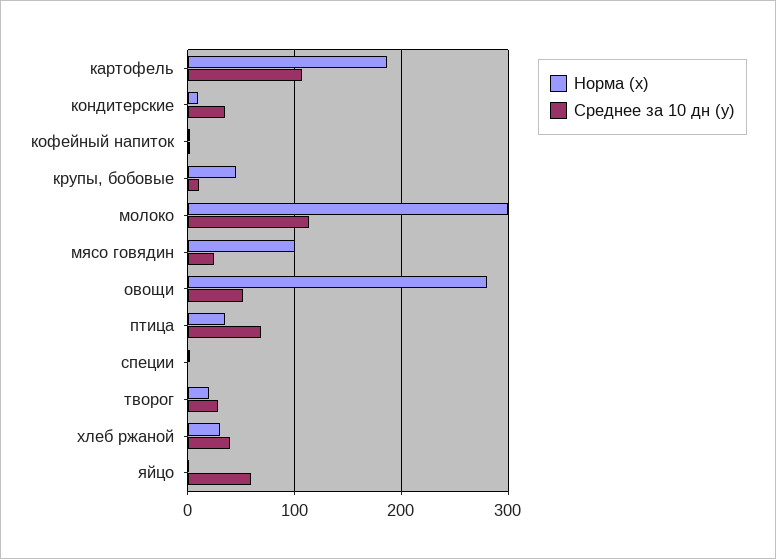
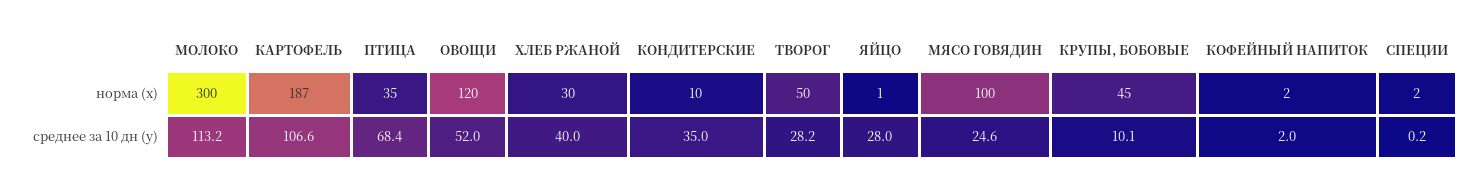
  {
    "Норма (x)": {
      "картофель": 187,
      "кондитерские": 10,
      "кофейный напиток": 2,
      "крупы, бобовые": 45,
      "молоко": 300,
      "мясо говядин": 100,
-     "овощи": 280,
+     "овощи": 120,
      "птица": 35,
      "специи": 2,
-     "творог": 20,
+     "творог": 50,
      "хлеб ржаной": 30,
      "яйцо": 1
    },
    "Среднее за 10 дн (y)": {
      "картофель": 106.6,
      "кондитерские": 35,
      "кофейный напиток": 2,
      "крупы, бобовые": 10.1,
      "молоко": 113.2,
      "мясо говядин": 24.6,
      "овощи": 52,
      "птица": 68.4,
      "специи": 0.2,
      "творог": 28.2,
      "хлеб ржаной": 40,
-     "яйцо": 60
+     "яйцо": 28
    }
  }

